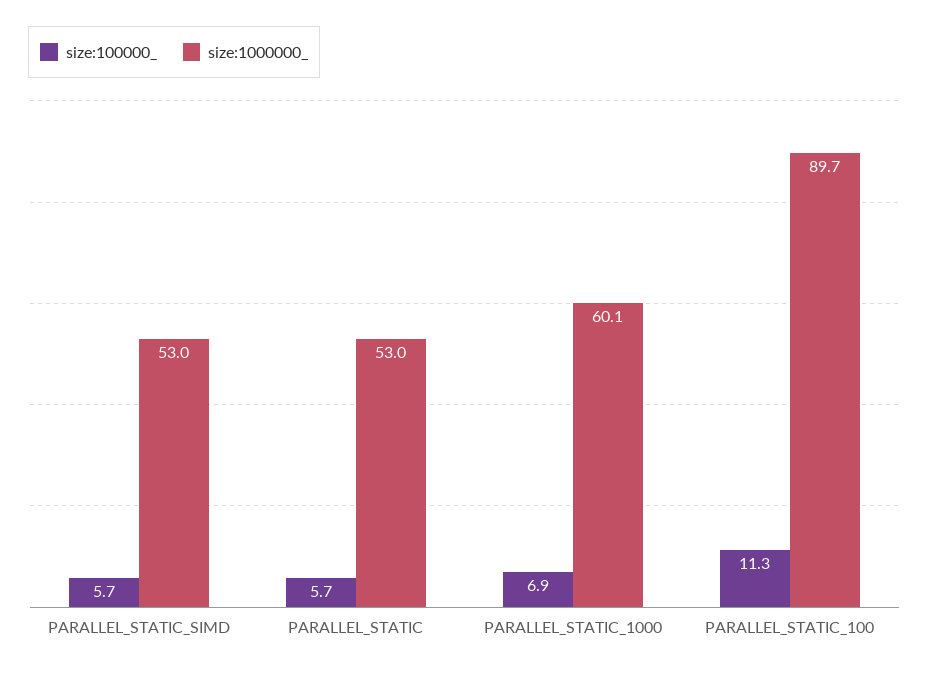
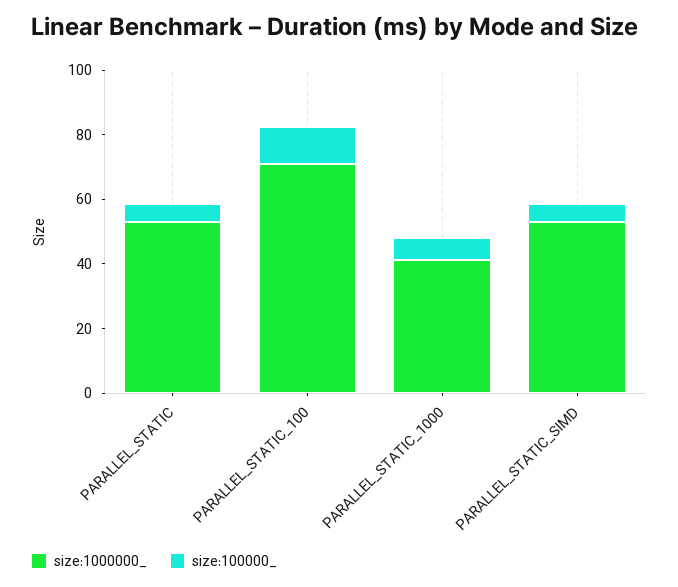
  {
    "size:100000_": {
      "PARALLEL_STATIC_SIMD": 5.7,
      "PARALLEL_STATIC": 5.7,
      "PARALLEL_STATIC_1000": 6.9,
      "PARALLEL_STATIC_100": 11.3
    },
    "size:1000000_": {
      "PARALLEL_STATIC_SIMD": 53,
      "PARALLEL_STATIC": 53,
-     "PARALLEL_STATIC_1000": 60.1,
+     "PARALLEL_STATIC_1000": 40,
-     "PARALLEL_STATIC_100": 89.7
+     "PARALLEL_STATIC_100": 70
    }
  }

